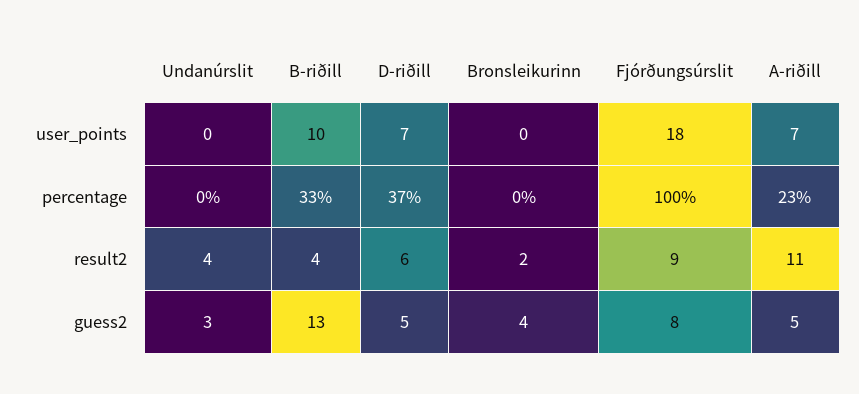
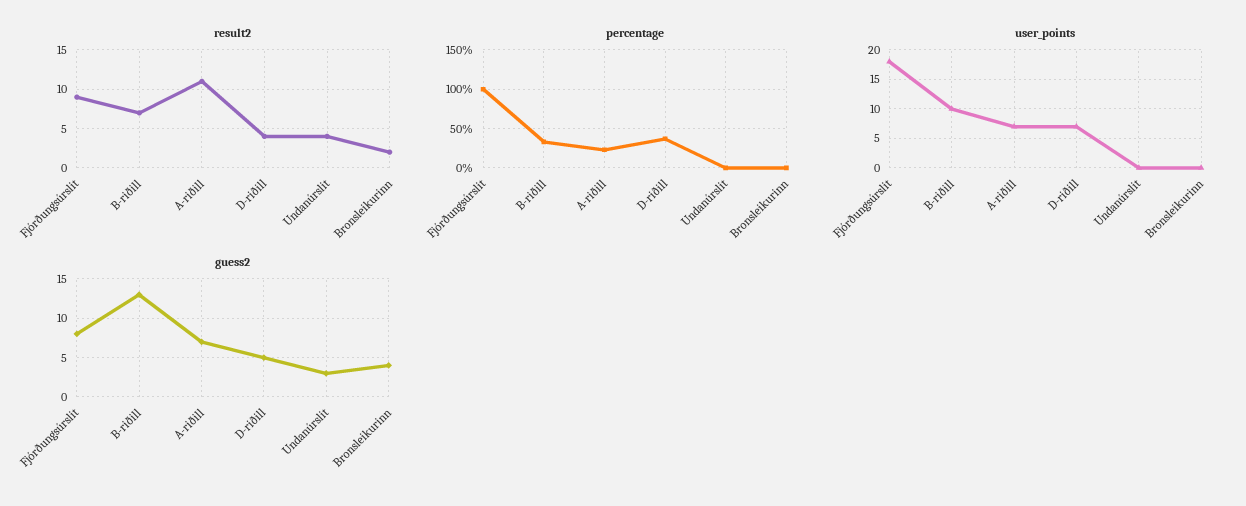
  {
    "user_points": {
      "Undanúrslit": 0,
      "B-riðill": 10,
      "D-riðill": 7,
      "Bronsleikurinn": 0,
      "Fjórðungsúrslit": 18,
      "A-riðill": 7
    },
    "percentage": {
      "Undanúrslit": 0,
      "B-riðill": 33,
      "D-riðill": 37,
      "Bronsleikurinn": 0,
      "Fjórðungsúrslit": 100,
      "A-riðill": 23
    },
    "result2": {
      "Undanúrslit": 4,
-     "B-riðill": 4,
+     "B-riðill": 7,
-     "D-riðill": 6,
+     "D-riðill": 4,
      "Bronsleikurinn": 2,
      "Fjórðungsúrslit": 9,
      "A-riðill": 11
    },
    "guess2": {
      "Undanúrslit": 3,
      "B-riðill": 13,
      "D-riðill": 5,
      "Bronsleikurinn": 4,
      "Fjórðungsúrslit": 8,
-     "A-riðill": 5
+     "A-riðill": 7
    }
  }

